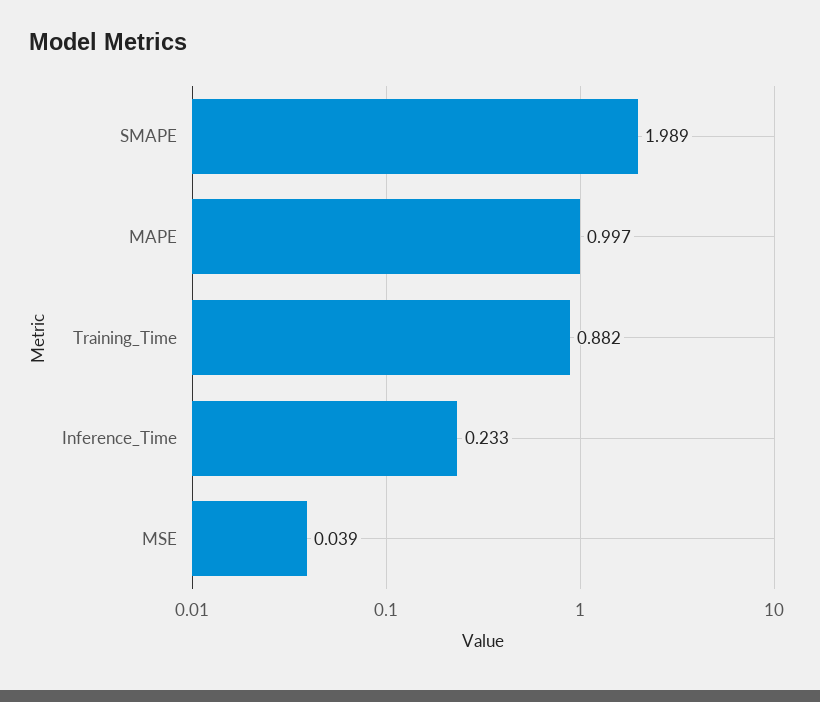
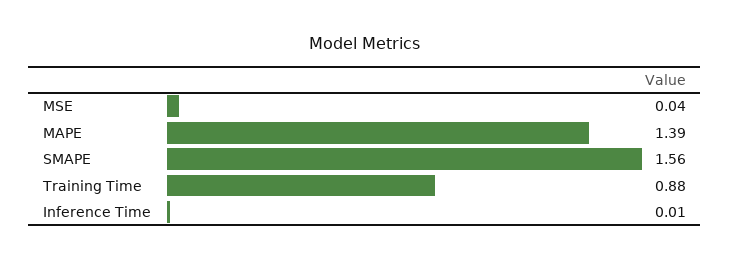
  {
-   "SMAPE": 1.989,
+   "SMAPE": 1.56,
-   "MAPE": 0.997,
+   "MAPE": 1.39,
    "Training_Time": 0.882,
-   "Inference_Time": 0.233,
+   "Inference_Time": 0.01,
    "MSE": 0.039
  }

